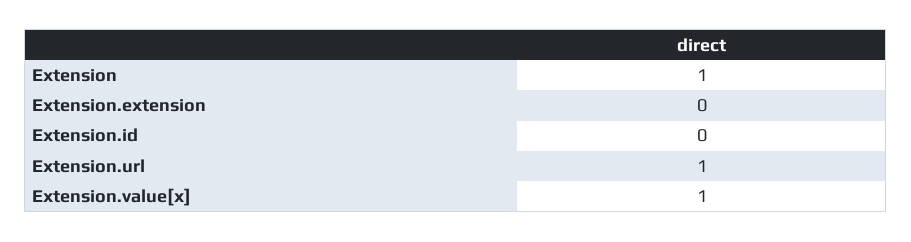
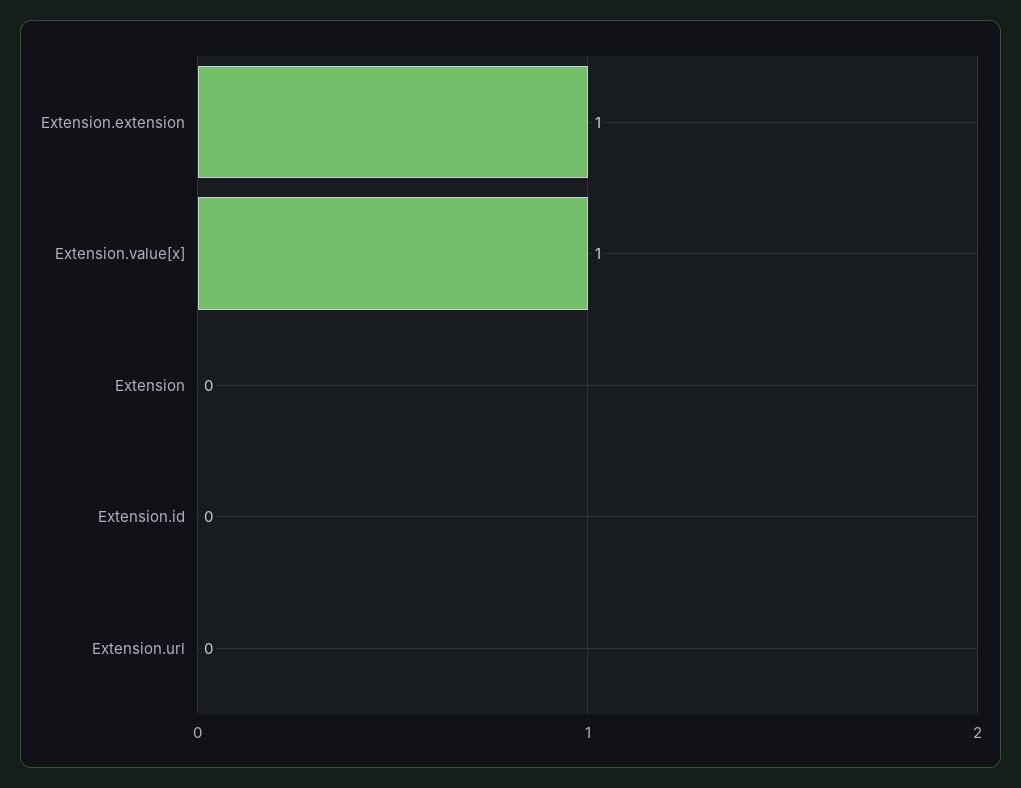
  {
-   "Extension": 1,
+   "Extension": 0,
-   "Extension.extension": 0,
+   "Extension.extension": 1,
    "Extension.id": 0,
-   "Extension.url": 1,
+   "Extension.url": 0,
    "Extension.value[x]": 1
  }

